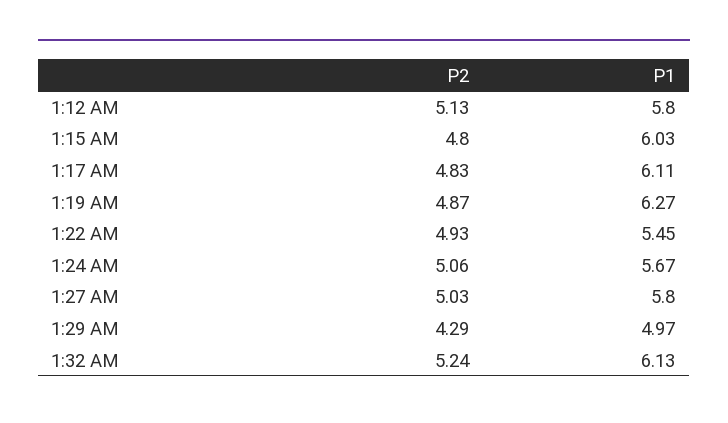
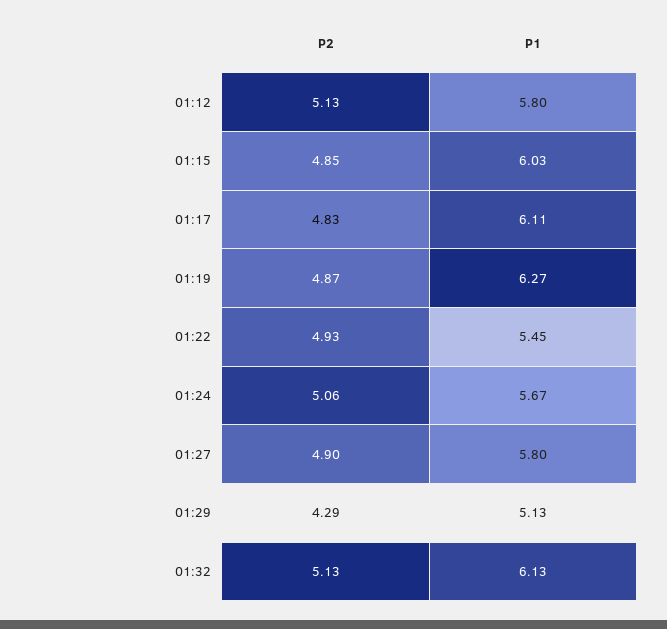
  {
    "P2": {
      "1:12 AM": 5.13,
-     "1:15 AM": 4.8,
+     "1:15 AM": 4.85,
      "1:17 AM": 4.83,
      "1:19 AM": 4.87,
      "1:22 AM": 4.93,
      "1:24 AM": 5.06,
-     "1:27 AM": 5.03,
+     "1:27 AM": 4.9,
      "1:29 AM": 4.29,
-     "1:32 AM": 5.24
+     "1:32 AM": 5.13
    },
    "P1": {
      "1:12 AM": 5.8,
      "1:15 AM": 6.03,
      "1:17 AM": 6.11,
      "1:19 AM": 6.27,
      "1:22 AM": 5.45,
      "1:24 AM": 5.67,
      "1:27 AM": 5.8,
-     "1:29 AM": 4.97,
+     "1:29 AM": 5.13,
      "1:32 AM": 6.13
    }
  }

